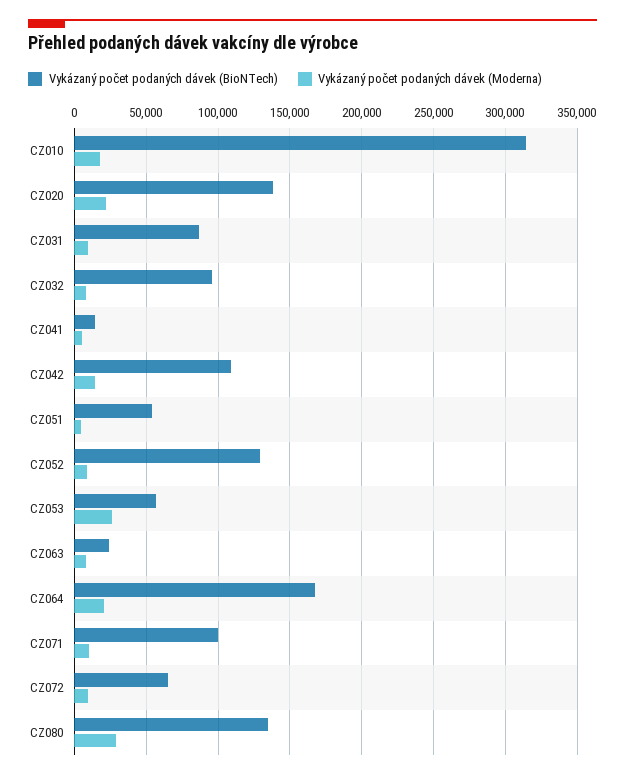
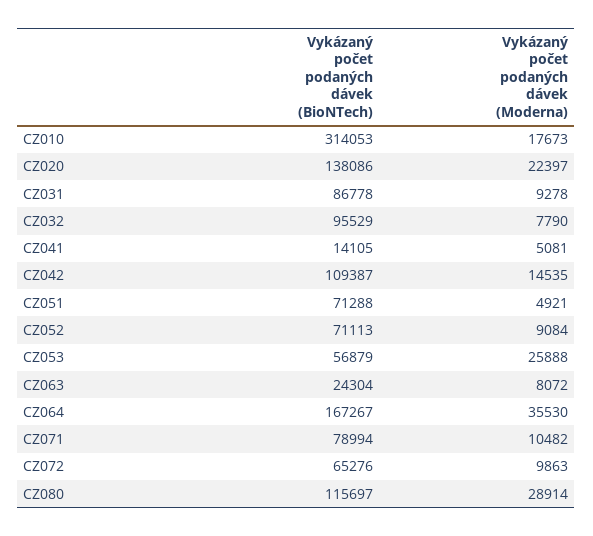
  {
    "Vykázaný počet podaných dávek (BioNTech)": {
      "CZ010": 314053,
      "CZ020": 138086,
      "CZ031": 86778,
      "CZ032": 95529,
      "CZ041": 14105,
      "CZ042": 109387,
-     "CZ051": 55000,
+     "CZ051": 71288,
-     "CZ052": 130000,
+     "CZ052": 71113,
      "CZ053": 56879,
      "CZ063": 24304,
      "CZ064": 167267,
-     "CZ071": 100000,
+     "CZ071": 78994,
      "CZ072": 65276,
-     "CZ080": 135000
+     "CZ080": 115697
    },
    "Vykázaný počet podaných dávek (Moderna)": {
      "CZ010": 17673,
      "CZ020": 22397,
      "CZ031": 9278,
      "CZ032": 7790,
      "CZ041": 5081,
      "CZ042": 14535,
      "CZ051": 4921,
      "CZ052": 9084,
      "CZ053": 25888,
      "CZ063": 8072,
-     "CZ064": 20000,
+     "CZ064": 35530,
      "CZ071": 10482,
      "CZ072": 9863,
      "CZ080": 28914
    }
  }

